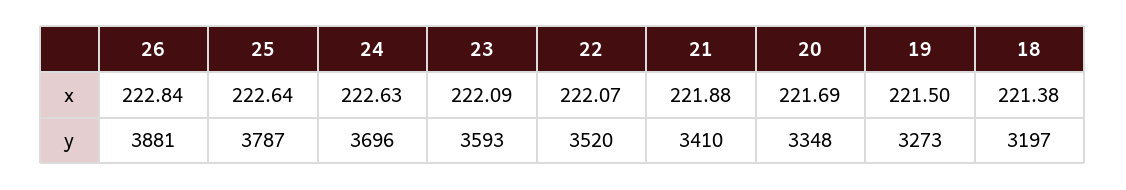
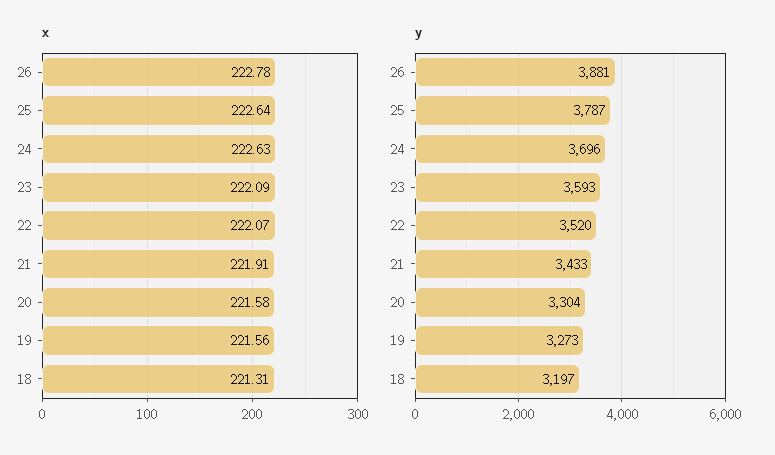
  {
    "x": {
-     "26": 222.84,
+     "26": 222.78,
      "25": 222.64,
      "24": 222.63,
      "23": 222.09,
      "22": 222.07,
-     "21": 221.88,
+     "21": 221.91,
-     "20": 221.69,
+     "20": 221.58,
-     "19": 221.5,
+     "19": 221.56,
-     "18": 221.38
+     "18": 221.31
    },
    "y": {
      "26": 3881,
      "25": 3787,
      "24": 3696,
      "23": 3593,
      "22": 3520,
-     "21": 3410,
+     "21": 3433,
-     "20": 3348,
+     "20": 3304,
      "19": 3273,
      "18": 3197
    }
  }

